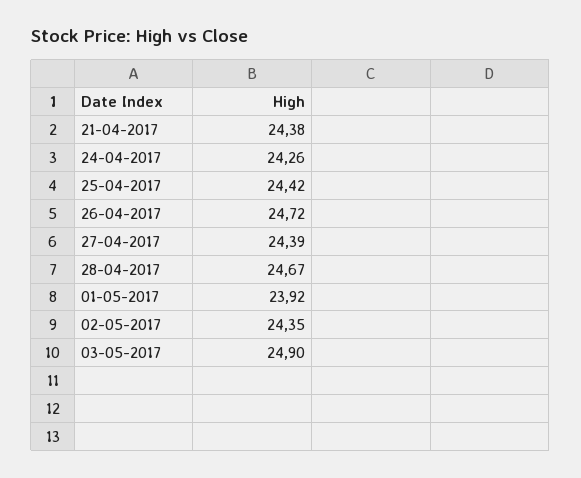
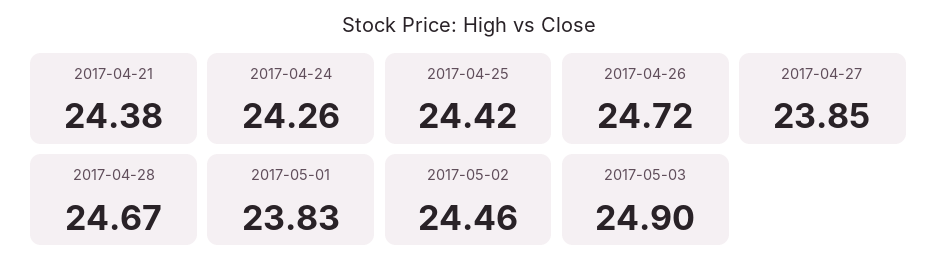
  {
    "21-04-2017": 24.38,
    "24-04-2017": 24.26,
    "25-04-2017": 24.42,
    "26-04-2017": 24.72,
-   "27-04-2017": 24.39,
+   "27-04-2017": 23.85,
    "28-04-2017": 24.67,
-   "01-05-2017": 23.92,
+   "01-05-2017": 23.83,
-   "02-05-2017": 24.35,
+   "02-05-2017": 24.46,
    "03-05-2017": 24.9
  }

